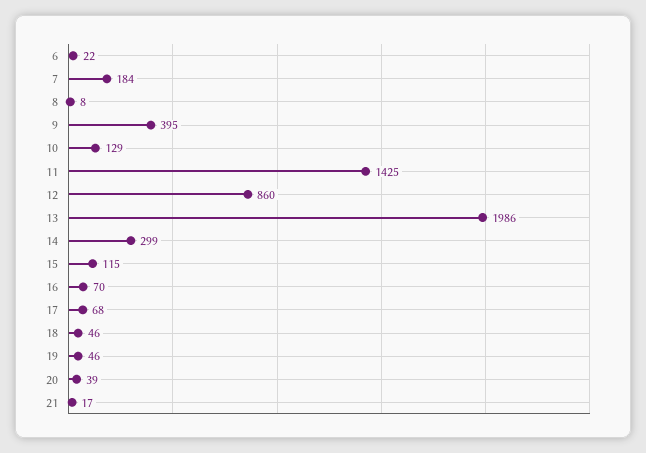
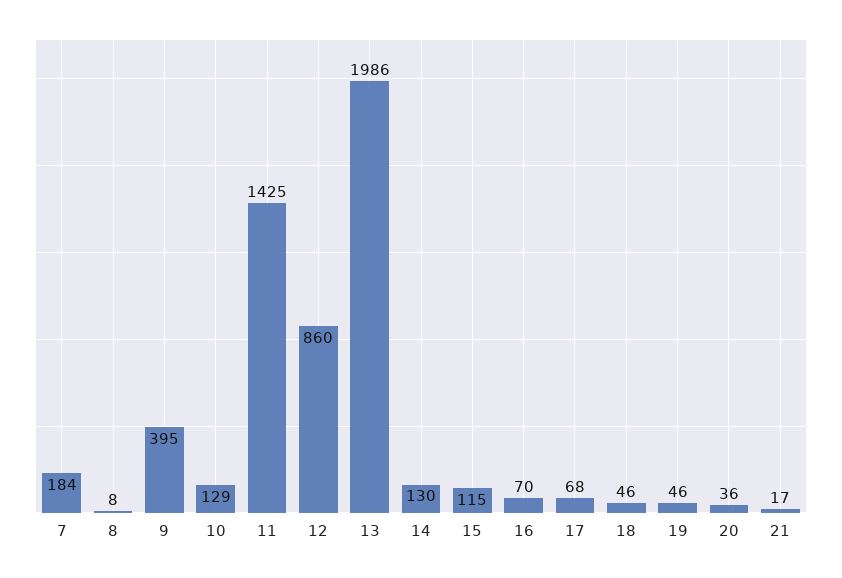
  {
-   "6": 22,
    "7": 184,
    "8": 8,
    "9": 395,
    "10": 129,
    "11": 1425,
    "12": 860,
    "13": 1986,
-   "14": 299,
+   "14": 130,
    "15": 115,
    "16": 70,
    "17": 68,
    "18": 46,
    "19": 46,
-   "20": 39,
+   "20": 36,
    "21": 17
  }

